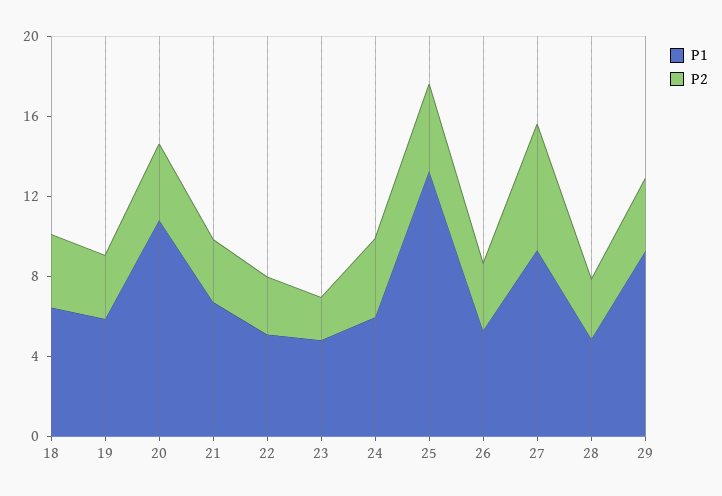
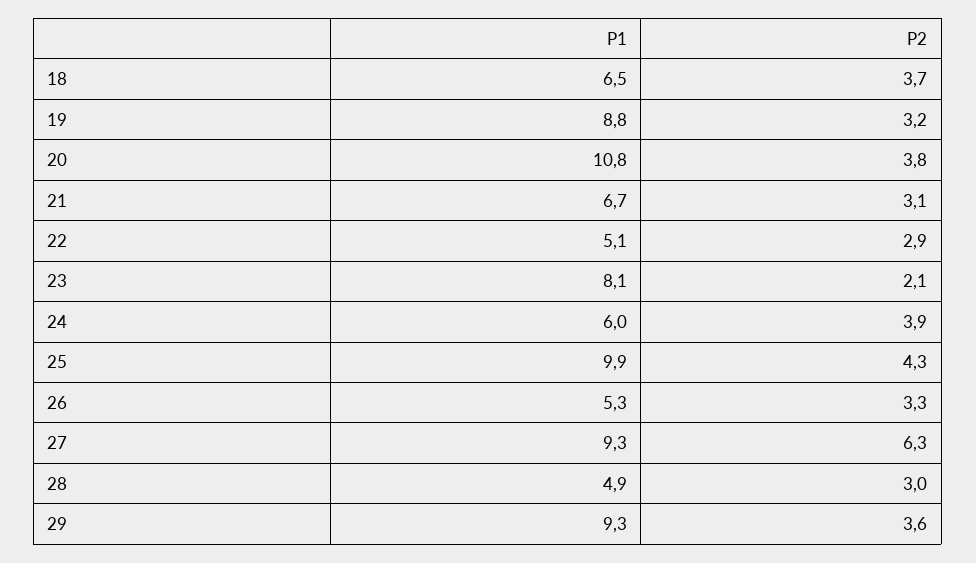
  {
    "P1": {
      "18": 6.5,
-     "19": 6,
+     "19": 8.8,
      "20": 10.8,
      "21": 6.7,
      "22": 5.1,
-     "23": 5,
+     "23": 8.1,
      "24": 6,
-     "25": 13,
+     "25": 9.9,
      "26": 5.3,
      "27": 9.3,
      "28": 4.9,
      "29": 9.3
    },
    "P2": {
      "18": 3.7,
      "19": 3.2,
      "20": 3.8,
      "21": 3.1,
      "22": 2.9,
      "23": 2.1,
      "24": 3.9,
      "25": 4.3,
      "26": 3.3,
      "27": 6.3,
      "28": 3,
      "29": 3.6
    }
  }

